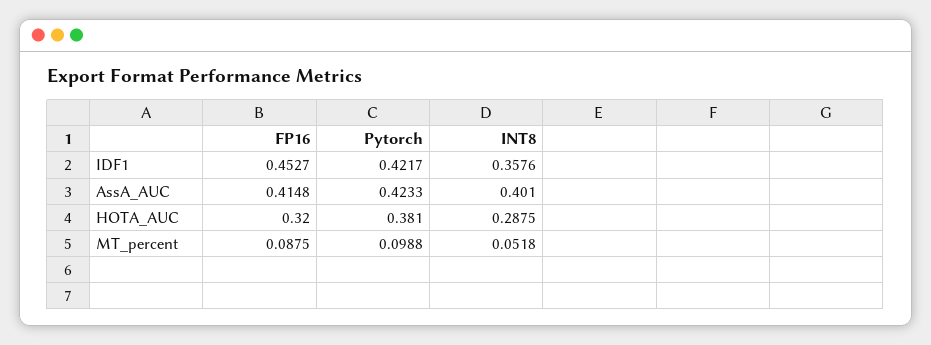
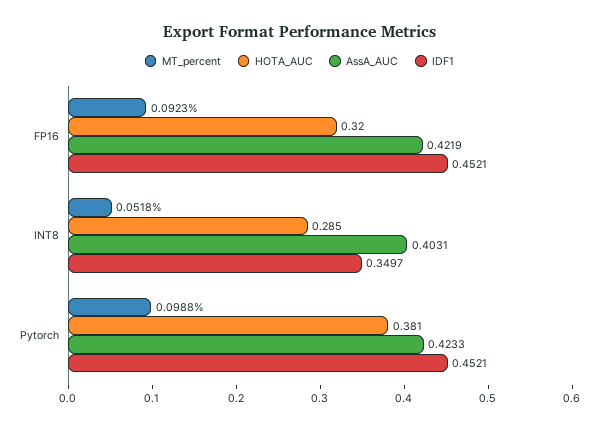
  {
    "IDF1": {
-     "FP16": 0.4527,
+     "FP16": 0.4521,
-     "Pytorch": 0.4217,
+     "Pytorch": 0.4521,
-     "INT8": 0.3576
+     "INT8": 0.3497
    },
    "AssA_AUC": {
-     "FP16": 0.4148,
+     "FP16": 0.4219,
      "Pytorch": 0.4233,
-     "INT8": 0.401
+     "INT8": 0.4031
    },
    "HOTA_AUC": {
      "FP16": 0.32,
      "Pytorch": 0.381,
-     "INT8": 0.2875
+     "INT8": 0.285
    },
    "MT_percent": {
-     "FP16": 0.0875,
+     "FP16": 0.0923,
      "Pytorch": 0.0988,
      "INT8": 0.0518
    }
  }

